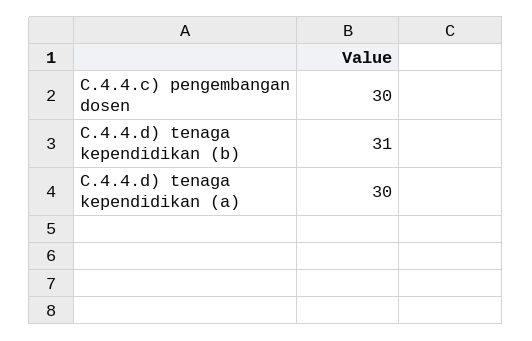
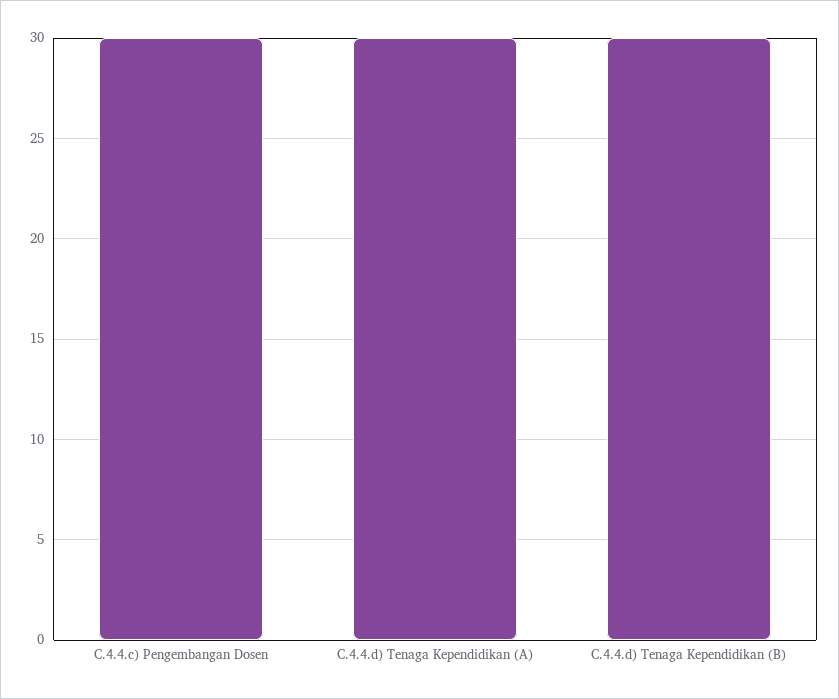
  {
    "C.4.4.c) pengembangan dosen": 30,
-   "C.4.4.d) tenaga kependidikan (b)": 31,
+   "C.4.4.d) tenaga kependidikan (b)": 30,
    "C.4.4.d) tenaga kependidikan (a)": 30
  }

